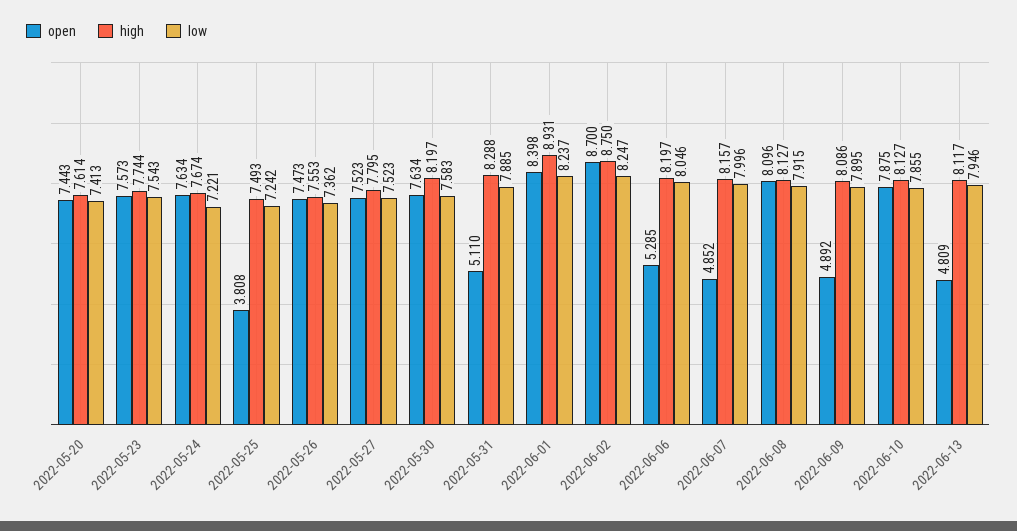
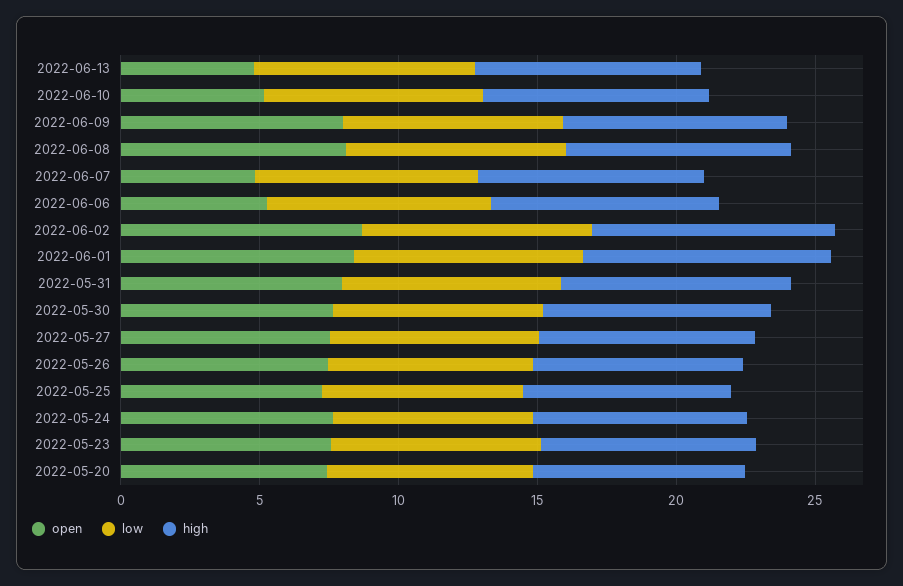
  {
    "open": {
      "2022-05-20": 7.443,
      "2022-05-23": 7.573,
      "2022-05-24": 7.634,
-     "2022-05-25": 3.808,
+     "2022-05-25": 7,
      "2022-05-26": 7.473,
      "2022-05-27": 7.523,
      "2022-05-30": 7.634,
-     "2022-05-31": 5.11,
+     "2022-05-31": 8,
      "2022-06-01": 8.398,
      "2022-06-02": 8.7,
      "2022-06-06": 5.285,
      "2022-06-07": 4.852,
      "2022-06-08": 8.096,
-     "2022-06-09": 4.892,
+     "2022-06-09": 8,
-     "2022-06-10": 7.875,
+     "2022-06-10": 5,
      "2022-06-13": 4.809
    },
    "high": {
      "2022-05-20": 7.614,
      "2022-05-23": 7.744,
      "2022-05-24": 7.674,
      "2022-05-25": 7.493,
      "2022-05-26": 7.553,
      "2022-05-27": 7.795,
      "2022-05-30": 8.197,
      "2022-05-31": 8.288,
      "2022-06-01": 8.931,
      "2022-06-02": 8.75,
      "2022-06-06": 8.197,
      "2022-06-07": 8.157,
      "2022-06-08": 8.127,
      "2022-06-09": 8.086,
      "2022-06-10": 8.127,
      "2022-06-13": 8.117
    },
    "low": {
      "2022-05-20": 7.413,
      "2022-05-23": 7.543,
      "2022-05-24": 7.221,
      "2022-05-25": 7.242,
      "2022-05-26": 7.362,
      "2022-05-27": 7.523,
      "2022-05-30": 7.583,
      "2022-05-31": 7.885,
      "2022-06-01": 8.237,
      "2022-06-02": 8.247,
      "2022-06-06": 8.046,
      "2022-06-07": 7.996,
      "2022-06-08": 7.915,
      "2022-06-09": 7.895,
      "2022-06-10": 7.855,
      "2022-06-13": 7.946
    }
  }

